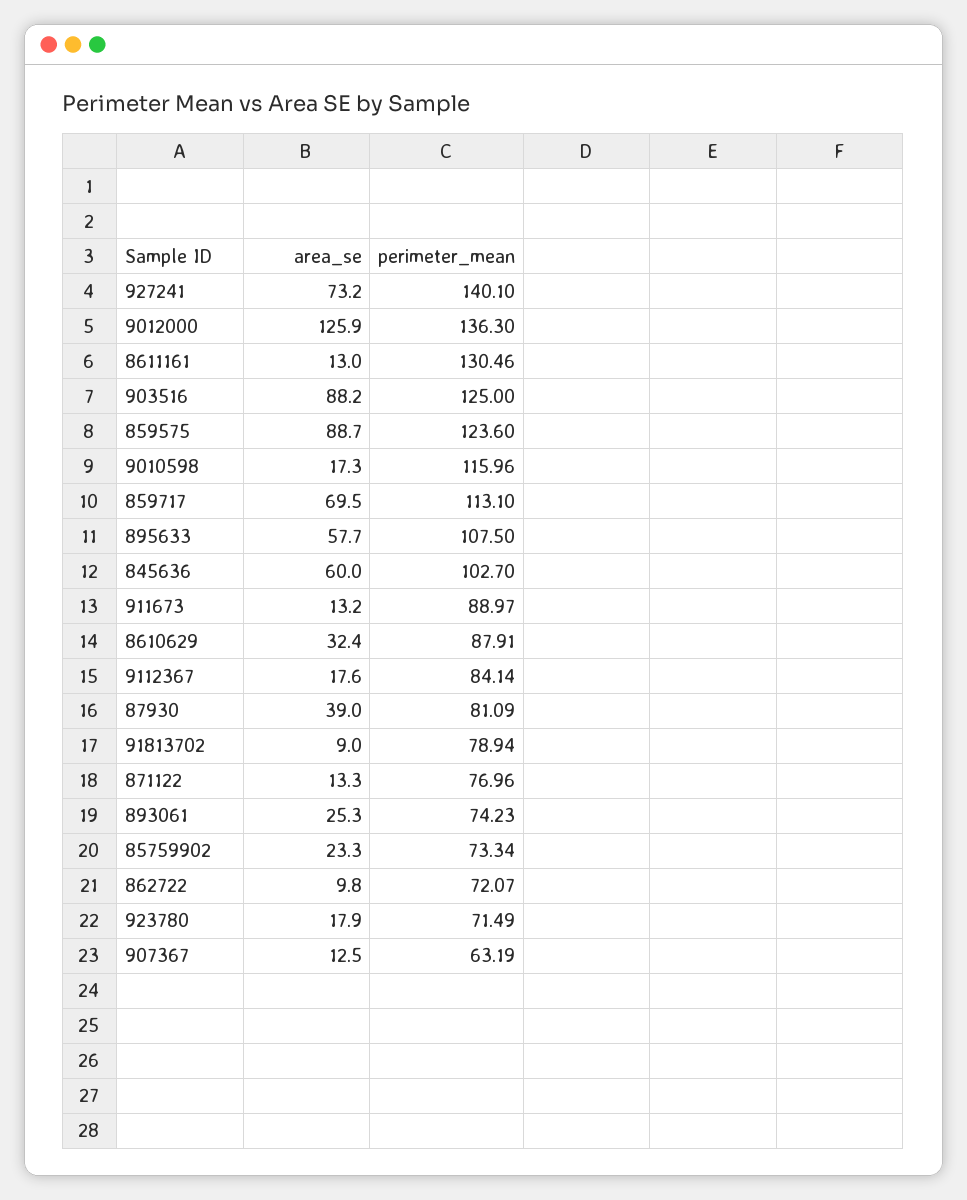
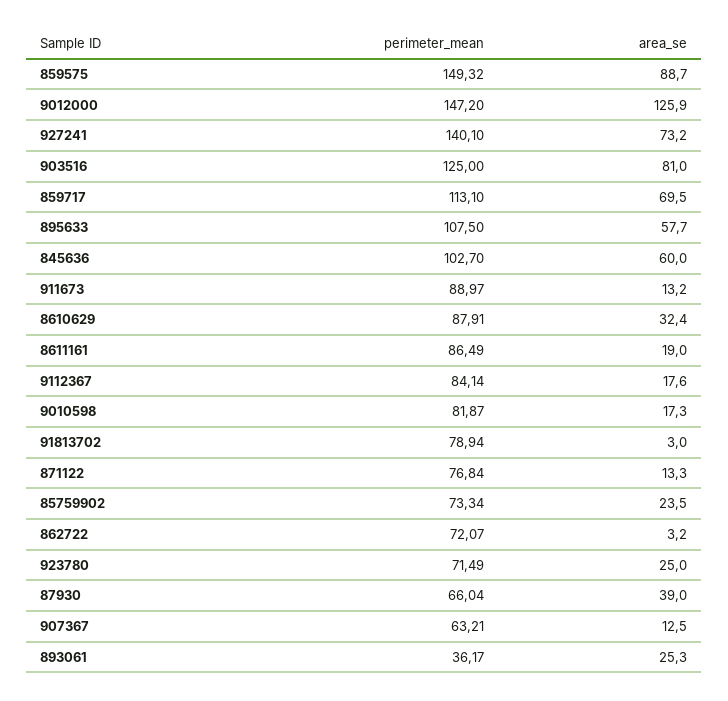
  {
    "area_se": {
      "927241": 73.2,
      "9012000": 125.9,
-     "8611161": 13,
+     "8611161": 19,
-     "903516": 88.2,
+     "903516": 81,
      "859575": 88.7,
      "9010598": 17.3,
      "859717": 69.5,
      "895633": 57.7,
      "845636": 60,
      "911673": 13.2,
      "8610629": 32.4,
      "9112367": 17.6,
      "87930": 39,
-     "91813702": 9,
+     "91813702": 3,
      "871122": 13.3,
      "893061": 25.3,
-     "85759902": 23.3,
+     "85759902": 23.5,
-     "862722": 9.8,
+     "862722": 3.2,
-     "923780": 17.9,
+     "923780": 25,
      "907367": 12.5
    },
    "perimeter_mean": {
      "927241": 140.1,
-     "9012000": 136.3,
+     "9012000": 147.2,
-     "8611161": 130.46,
+     "8611161": 86.49,
      "903516": 125,
-     "859575": 123.6,
+     "859575": 149.32,
-     "9010598": 115.96,
+     "9010598": 81.87,
      "859717": 113.1,
      "895633": 107.5,
      "845636": 102.7,
      "911673": 88.97,
      "8610629": 87.91,
      "9112367": 84.14,
-     "87930": 81.09,
+     "87930": 66.04,
      "91813702": 78.94,
-     "871122": 76.96,
+     "871122": 76.84,
-     "893061": 74.23,
+     "893061": 36.17,
      "85759902": 73.34,
      "862722": 72.07,
      "923780": 71.49,
-     "907367": 63.19
+     "907367": 63.21
    }
  }

